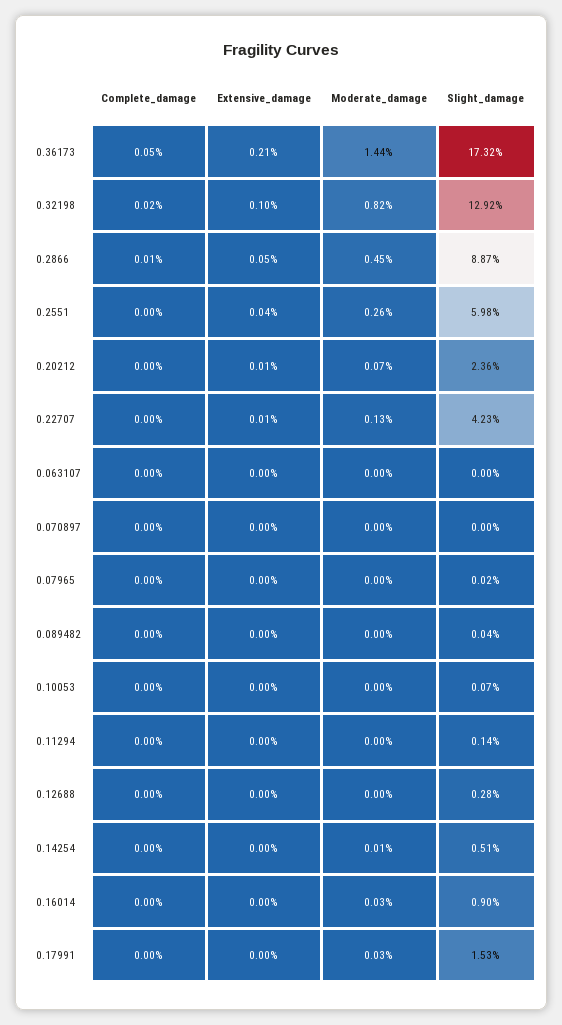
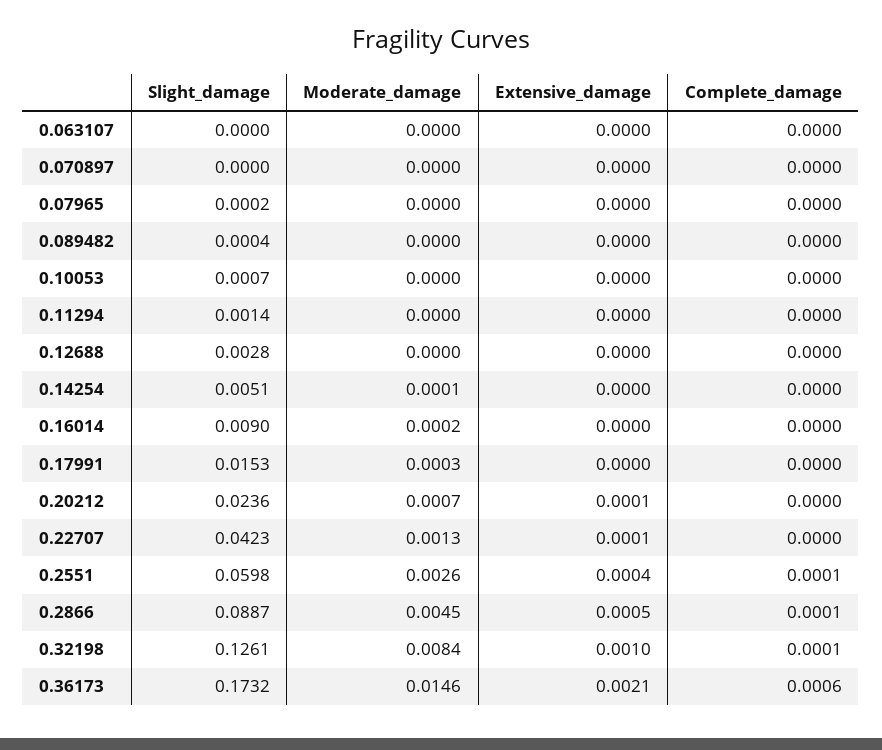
  {
    "Complete_damage": {
-     "0.36173": 0.0005,
+     "0.36173": 0.0006,
-     "0.32198": 0.0002,
+     "0.32198": 0.0001,
      "0.2866": 0.0001,
-     "0.2551": 0,
+     "0.2551": 0.0001,
      "0.20212": 0,
      "0.22707": 0,
      "0.063107": 0,
      "0.070897": 0,
      "0.07965": 0,
      "0.089482": 0,
      "0.10053": 0,
      "0.11294": 0,
      "0.12688": 0,
      "0.14254": 0,
      "0.16014": 0,
      "0.17991": 0
    },
    "Extensive_damage": {
      "0.36173": 0.0021,
      "0.32198": 0.001,
      "0.2866": 0.0005,
      "0.2551": 0.0004,
      "0.20212": 0.0001,
      "0.22707": 0.0001,
      "0.063107": 0,
      "0.070897": 0,
      "0.07965": 0,
      "0.089482": 0,
      "0.10053": 0,
      "0.11294": 0,
      "0.12688": 0,
      "0.14254": 0,
      "0.16014": 0,
      "0.17991": 0
    },
    "Moderate_damage": {
-     "0.36173": 0.0144,
+     "0.36173": 0.0146,
-     "0.32198": 0.0082,
+     "0.32198": 0.0084,
      "0.2866": 0.0045,
      "0.2551": 0.0026,
      "0.20212": 0.0007,
      "0.22707": 0.0013,
      "0.063107": 0,
      "0.070897": 0,
      "0.07965": 0,
      "0.089482": 0,
      "0.10053": 0,
      "0.11294": 0,
      "0.12688": 0,
      "0.14254": 0.0001,
-     "0.16014": 0.0003,
+     "0.16014": 0.0002,
      "0.17991": 0.0003
    },
    "Slight_damage": {
      "0.36173": 0.1732,
-     "0.32198": 0.1292,
+     "0.32198": 0.1261,
      "0.2866": 0.0887,
      "0.2551": 0.0598,
      "0.20212": 0.0236,
      "0.22707": 0.0423,
      "0.063107": 0,
      "0.070897": 0,
      "0.07965": 0.0002,
      "0.089482": 0.0004,
      "0.10053": 0.0007,
      "0.11294": 0.0014,
      "0.12688": 0.0028,
      "0.14254": 0.0051,
      "0.16014": 0.009,
      "0.17991": 0.0153
    }
  }

